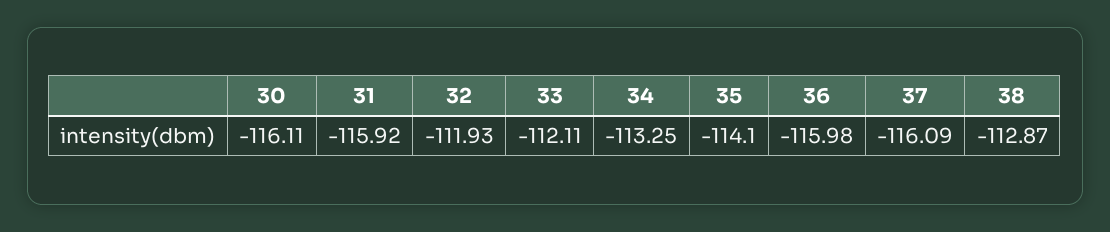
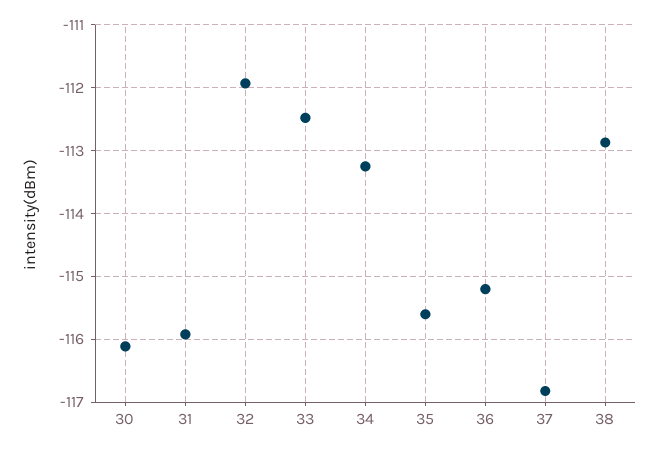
  {
    "30": -116.11,
    "31": -115.92,
    "32": -111.93,
-   "33": -112.11,
+   "33": -112.5,
    "34": -113.25,
-   "35": -114.1,
+   "35": -115.6,
-   "36": -115.98,
+   "36": -115.2,
-   "37": -116.09,
+   "37": -116.8,
    "38": -112.87
  }

